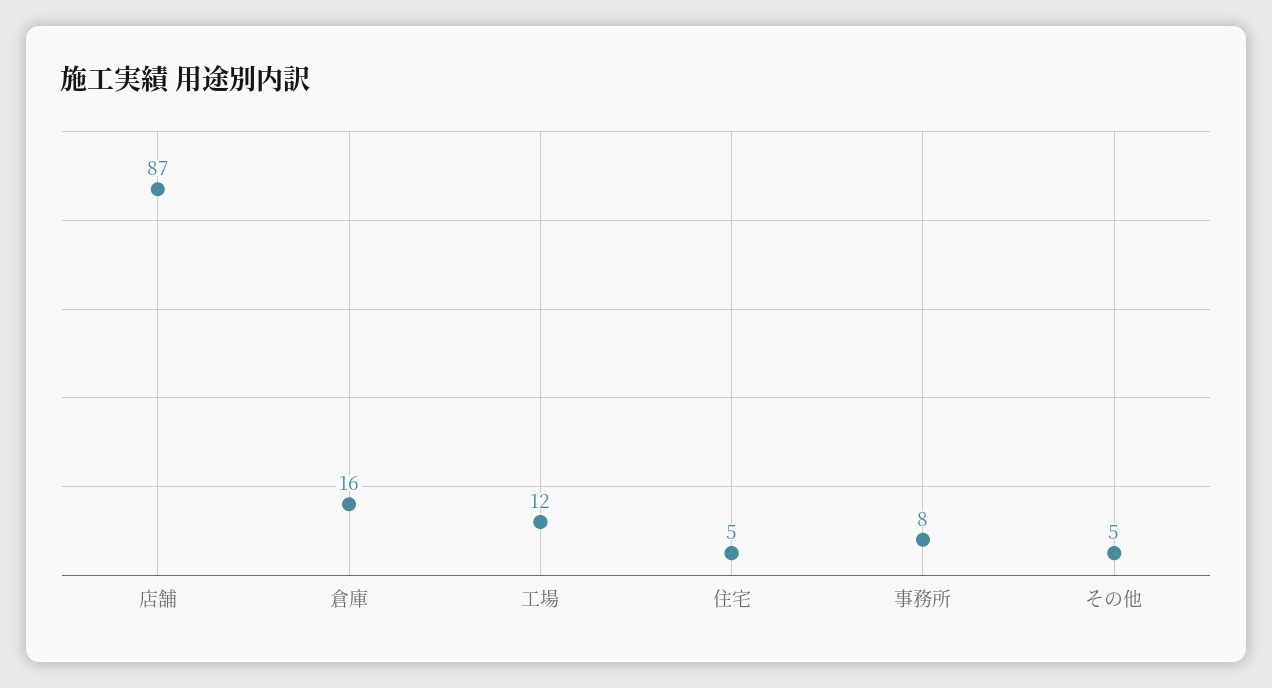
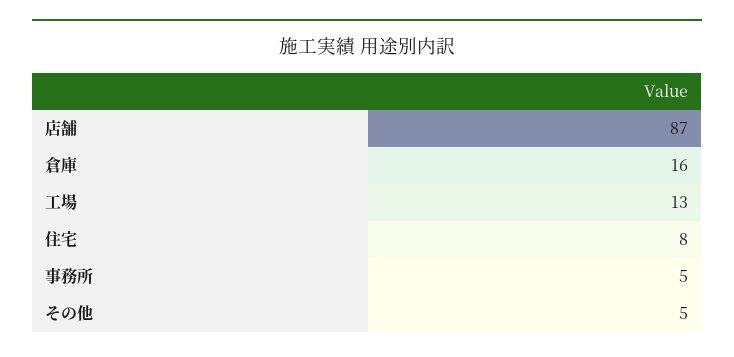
  {
    "店舗": 87,
    "倉庫": 16,
-   "工場": 12,
+   "工場": 13,
-   "住宅": 5,
+   "住宅": 8,
-   "事務所": 8,
+   "事務所": 5,
    "その他": 5
  }

